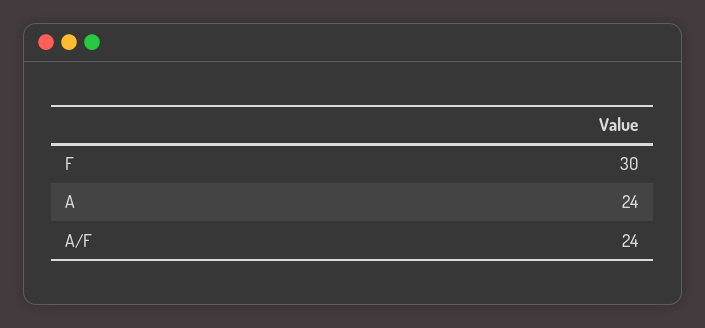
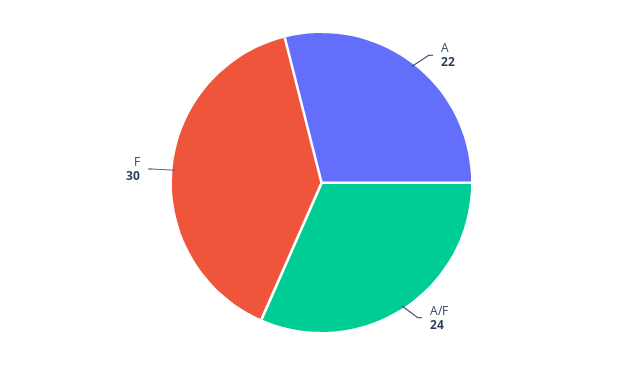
  {
    "F": 30,
-   "A": 24,
+   "A": 22,
    "A/F": 24
  }

